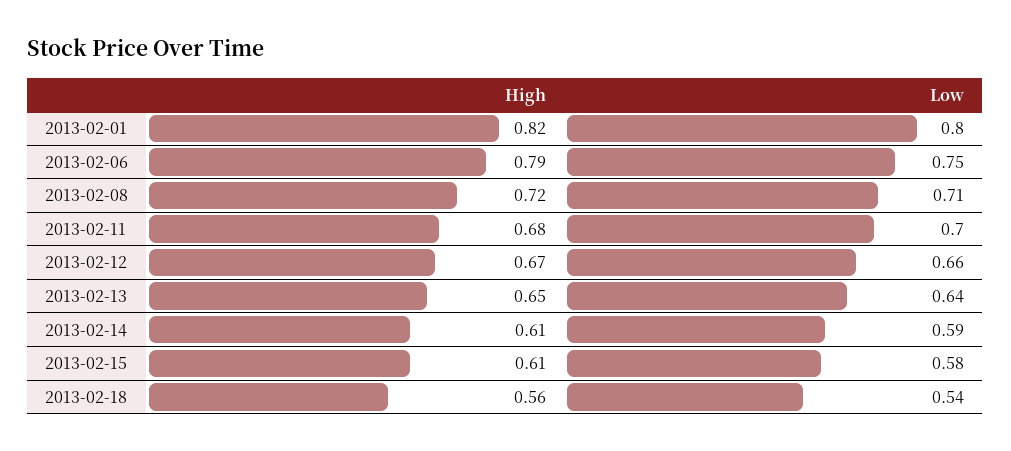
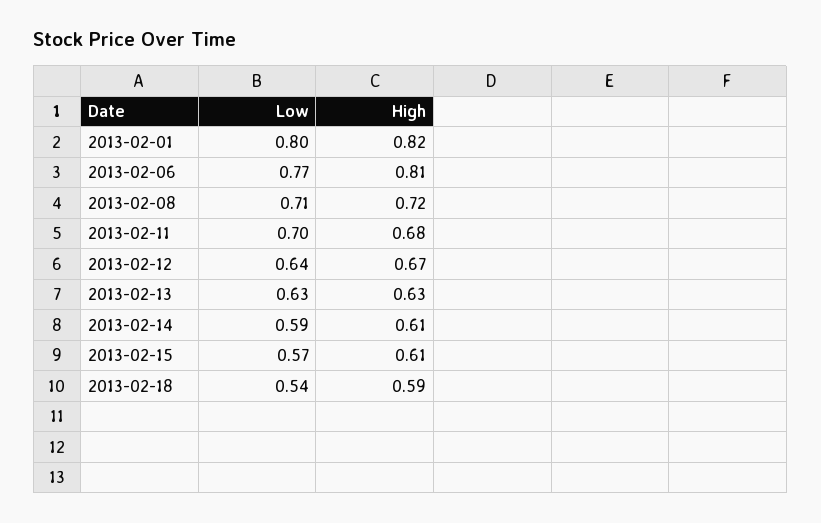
  {
    "High": {
      "2013-02-01": 0.82,
-     "2013-02-06": 0.79,
+     "2013-02-06": 0.81,
      "2013-02-08": 0.72,
      "2013-02-11": 0.68,
      "2013-02-12": 0.67,
-     "2013-02-13": 0.65,
+     "2013-02-13": 0.63,
      "2013-02-14": 0.61,
      "2013-02-15": 0.61,
-     "2013-02-18": 0.56
+     "2013-02-18": 0.59
    },
    "Low": {
      "2013-02-01": 0.8,
-     "2013-02-06": 0.75,
+     "2013-02-06": 0.77,
      "2013-02-08": 0.71,
      "2013-02-11": 0.7,
-     "2013-02-12": 0.66,
+     "2013-02-12": 0.64,
-     "2013-02-13": 0.64,
+     "2013-02-13": 0.63,
      "2013-02-14": 0.59,
-     "2013-02-15": 0.58,
+     "2013-02-15": 0.57,
      "2013-02-18": 0.54
    }
  }

